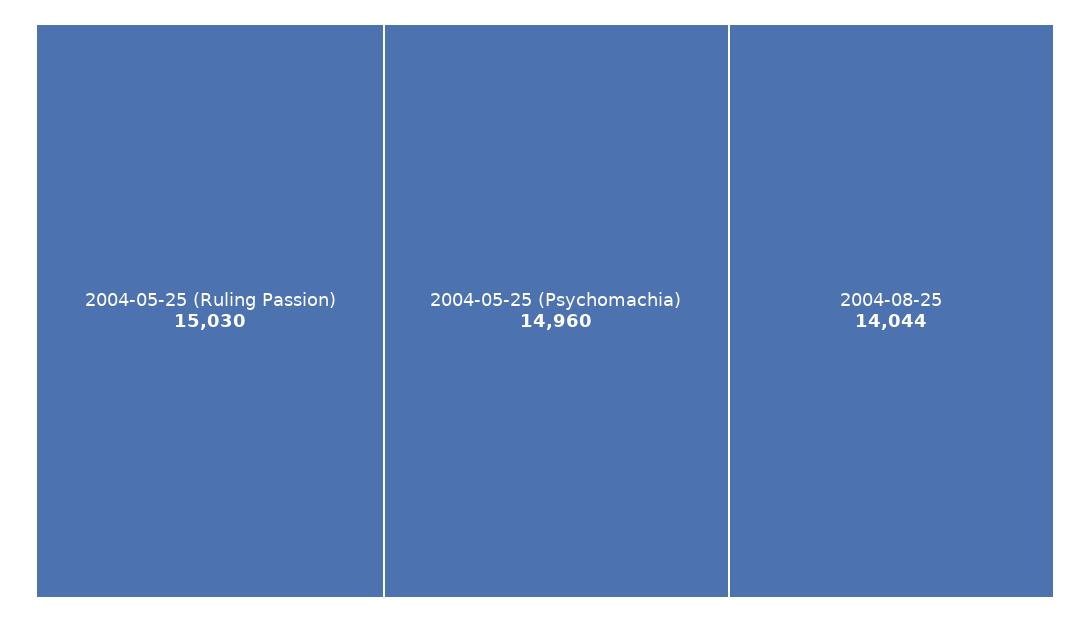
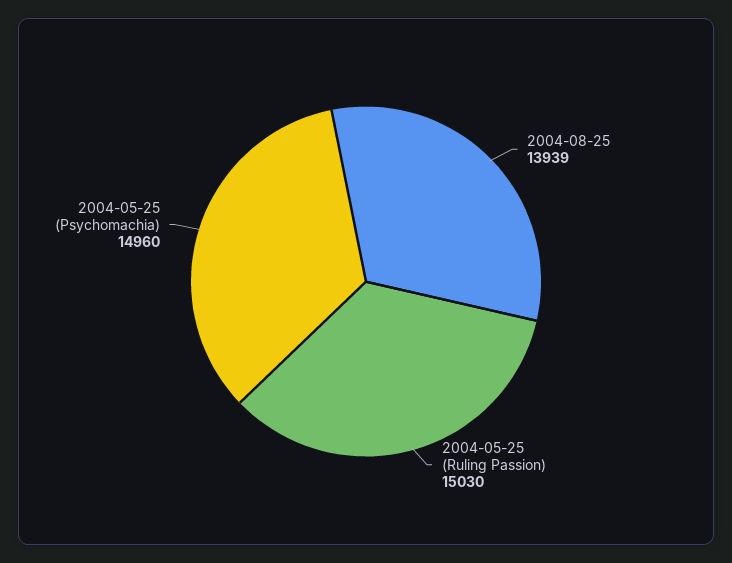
  {
    "2004-05-25 (Ruling Passion)": 15030,
    "2004-05-25 (Psychomachia)": 14960,
-   "2004-08-25": 14044
+   "2004-08-25": 13939
  }

